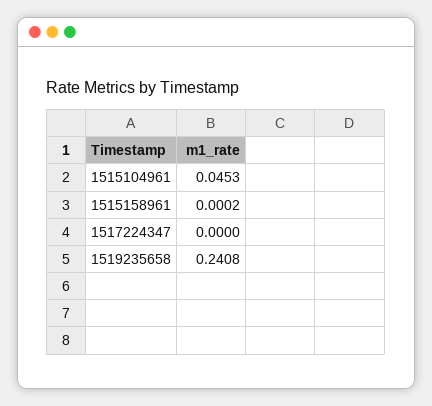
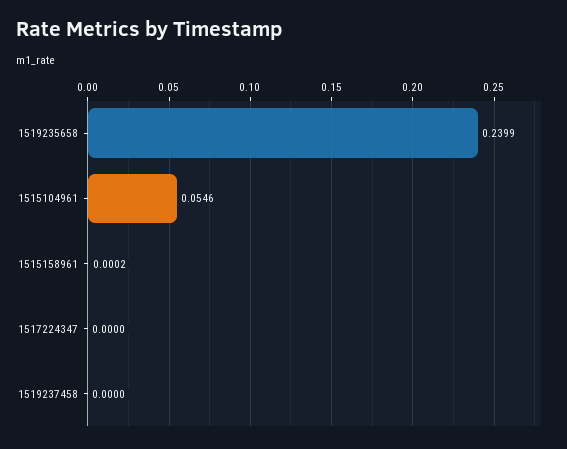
  {
-   "1515104961": 0.0453,
+   "1515104961": 0.0546,
    "1515158961": 0.0002,
    "1517224347": 0,
-   "1519235658": 0.2408
+   "1519235658": 0.2399,
+   "1519237458": 0
  }

